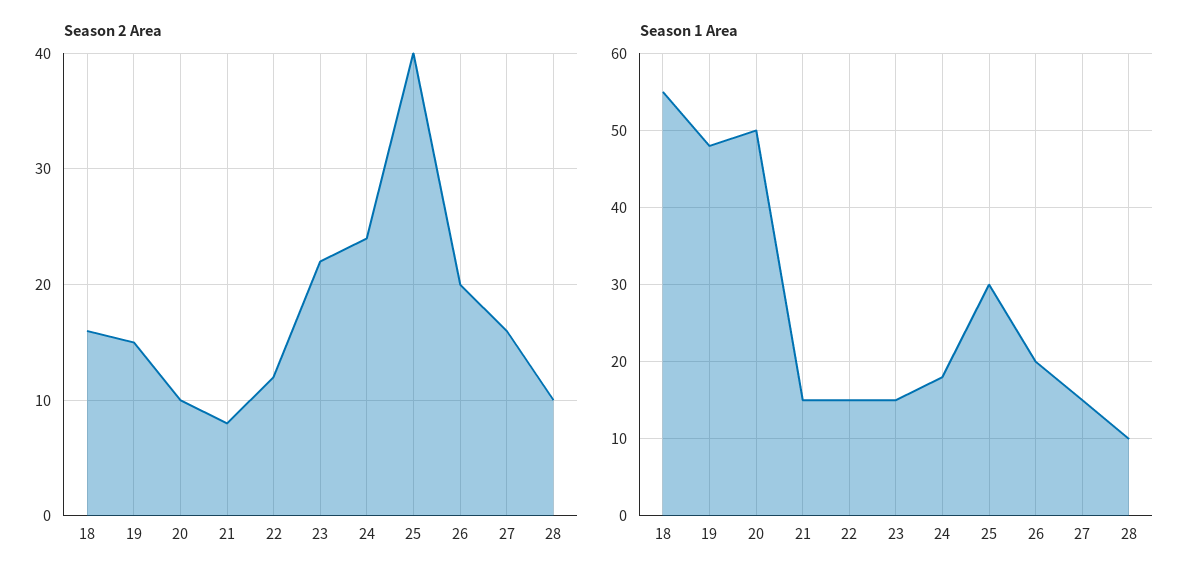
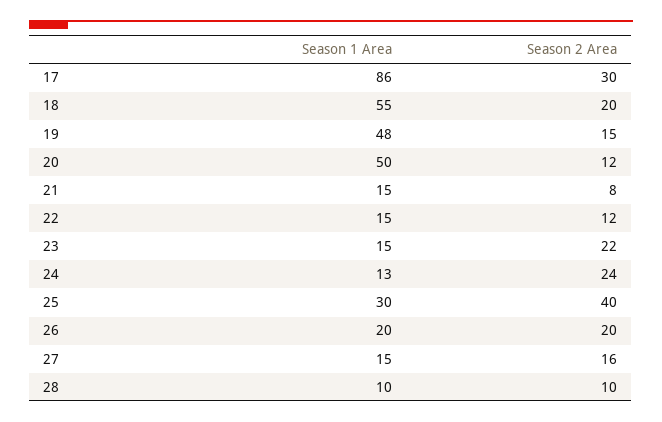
  {
    "Season 2 Area": {
-     "18": 16,
+     "18": 20,
      "19": 15,
-     "20": 10,
+     "20": 12,
      "21": 8,
      "22": 12,
      "23": 22,
      "24": 24,
      "25": 40,
      "26": 20,
      "27": 16,
-     "28": 10
+     "28": 10,
+     "17": 30
    },
    "Season 1 Area": {
      "18": 55,
      "19": 48,
      "20": 50,
      "21": 15,
      "22": 15,
      "23": 15,
-     "24": 18,
+     "24": 13,
      "25": 30,
      "26": 20,
      "27": 15,
-     "28": 10
+     "28": 10,
+     "17": 86
    }
  }

